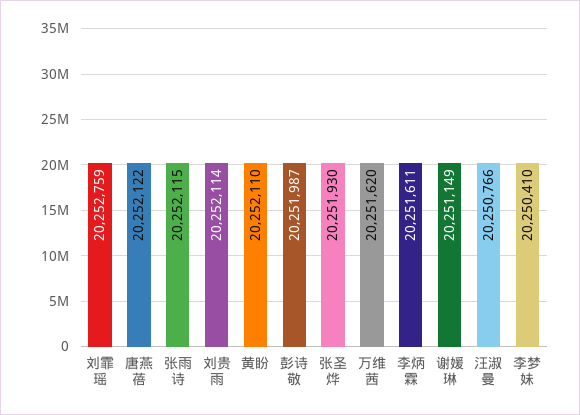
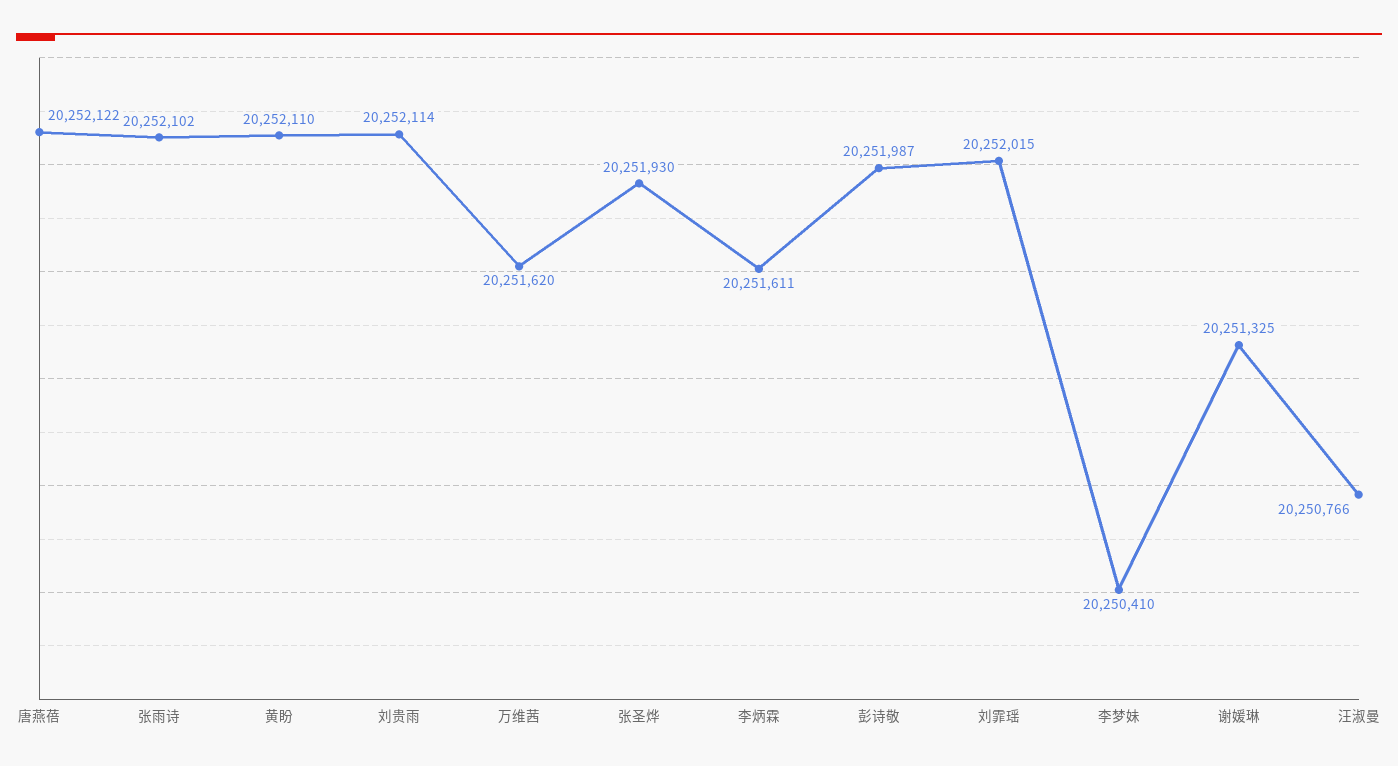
  {
-   "刘霏瑶": 20252759,
+   "刘霏瑶": 20252015,
    "唐燕蓓": 20252122,
-   "张雨诗": 20252115,
+   "张雨诗": 20252102,
    "刘贵雨": 20252114,
    "黄盼": 20252110,
    "彭诗敬": 20251987,
    "张圣烨": 20251930,
    "万维茜": 20251620,
    "李炳霖": 20251611,
-   "谢媛琳": 20251149,
+   "谢媛琳": 20251325,
    "汪淑曼": 20250766,
    "李梦妹": 20250410
  }

